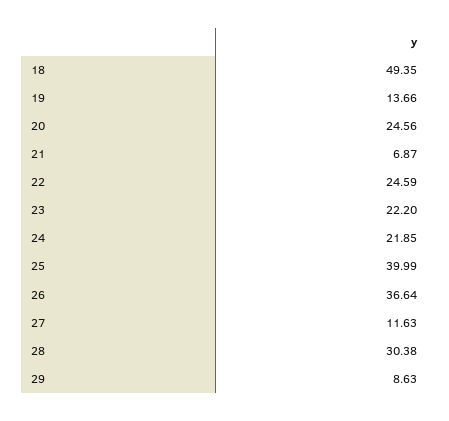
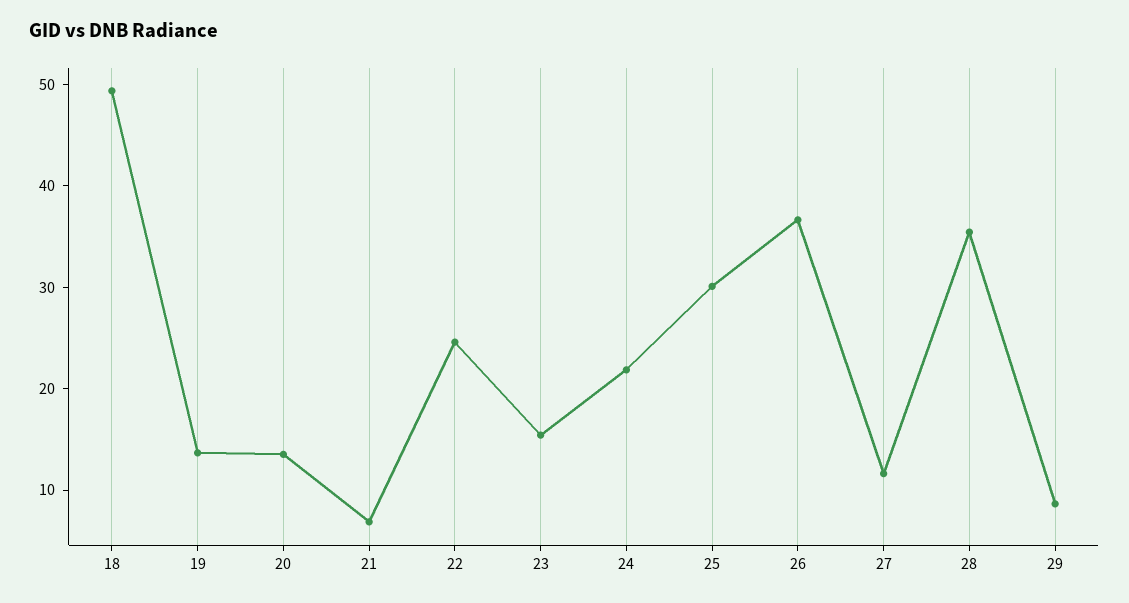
  {
    "18": 49.35,
    "19": 13.66,
-   "20": 24.56,
+   "20": 14,
    "21": 6.87,
    "22": 24.59,
-   "23": 22.2,
+   "23": 16,
    "24": 21.85,
-   "25": 39.99,
+   "25": 30,
    "26": 36.64,
    "27": 11.63,
-   "28": 30.38,
+   "28": 36,
    "29": 8.63
  }

